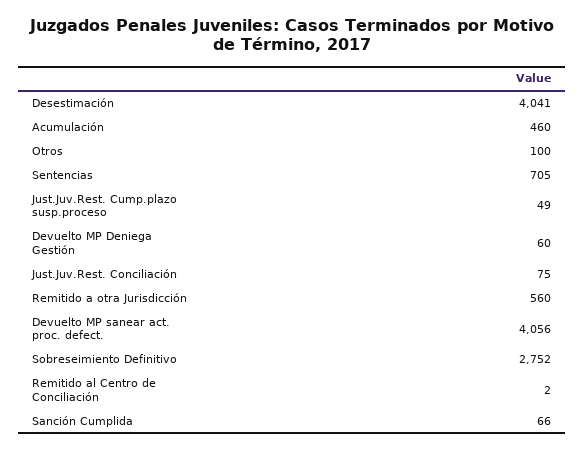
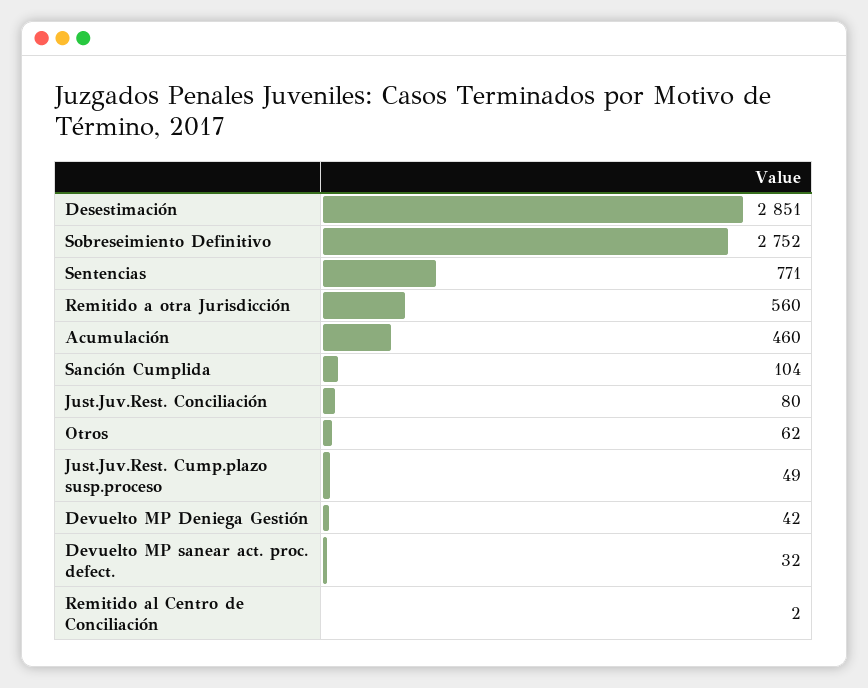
  {
-   "Desestimación": 4041,
+   "Desestimación": 2851,
    "Acumulación": 460,
-   "Otros": 100,
+   "Otros": 62,
-   "Sentencias": 705,
+   "Sentencias": 771,
    "Just.Juv.Rest. Cump.plazo susp.proceso": 49,
-   "Devuelto MP Deniega Gestión": 60,
+   "Devuelto MP Deniega Gestión": 42,
-   "Just.Juv.Rest. Conciliación": 75,
+   "Just.Juv.Rest. Conciliación": 80,
    "Remitido a otra Jurisdicción": 560,
-   "Devuelto MP sanear act. proc. defect.": 4056,
+   "Devuelto MP sanear act. proc. defect.": 32,
    "Sobreseimiento Definitivo": 2752,
    "Remitido al Centro de Conciliación": 2,
-   "Sanción Cumplida": 66
+   "Sanción Cumplida": 104
  }

